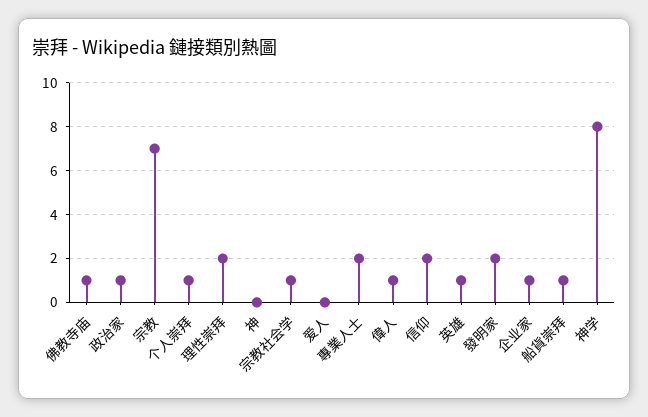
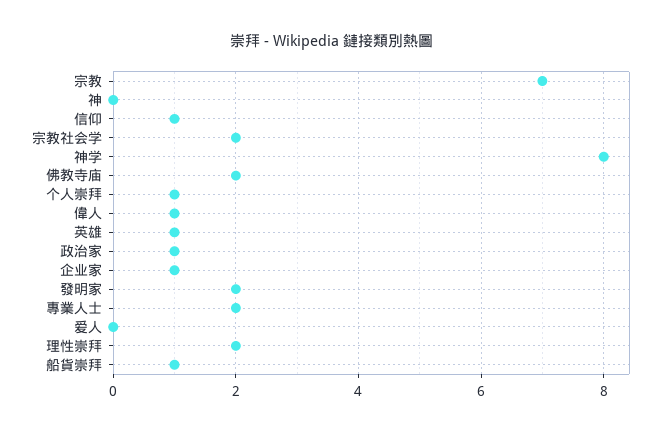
  {
-   "佛教寺庙": 1,
+   "佛教寺庙": 2,
    "政治家": 1,
    "宗教": 7,
    "个人崇拜": 1,
    "理性崇拜": 2,
    "神": 0,
-   "宗教社会学": 1,
+   "宗教社会学": 2,
    "爱人": 0,
    "專業人士": 2,
    "偉人": 1,
-   "信仰": 2,
+   "信仰": 1,
    "英雄": 1,
    "發明家": 2,
    "企业家": 1,
    "船貨崇拜": 1,
    "神学": 8
  }

